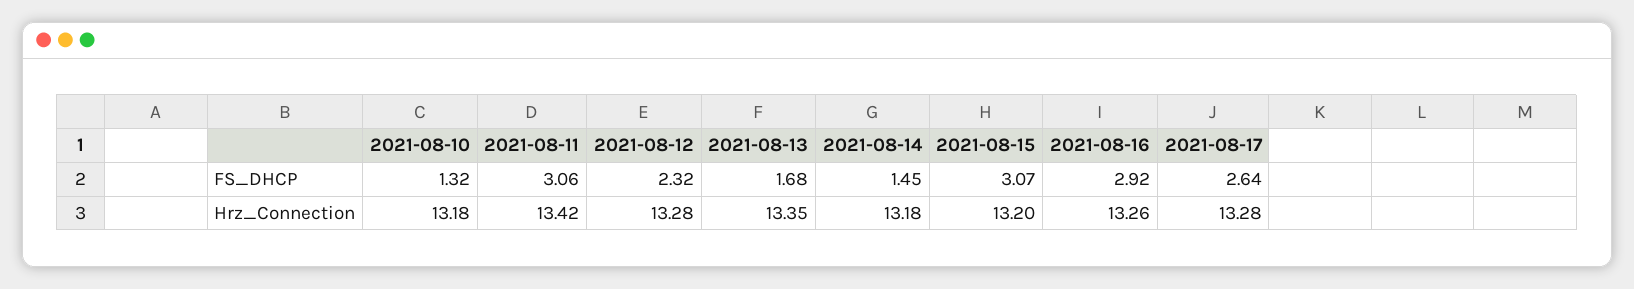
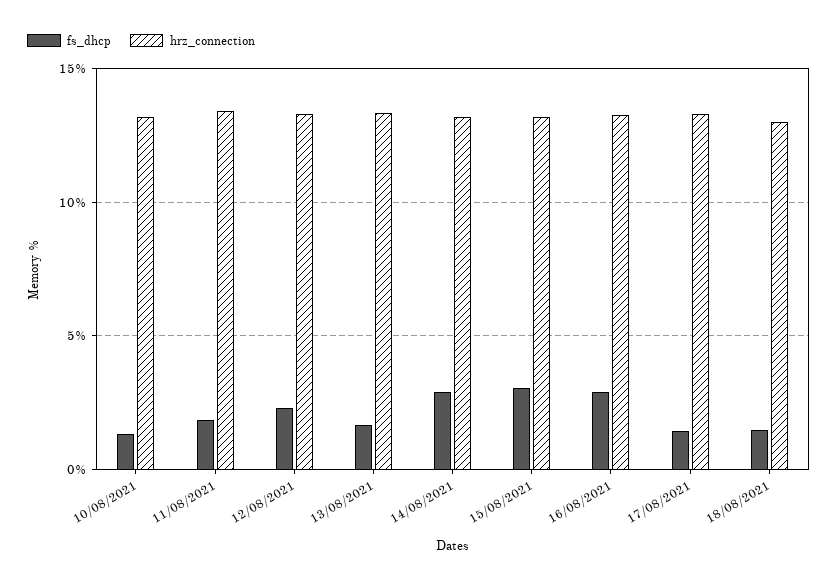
  {
    "FS_DHCP": {
      "2021-08-10": 1.32,
-     "2021-08-11": 3.06,
+     "2021-08-11": 2,
      "2021-08-12": 2.32,
      "2021-08-13": 1.68,
-     "2021-08-14": 1.45,
+     "2021-08-14": 3,
      "2021-08-15": 3.07,
      "2021-08-16": 2.92,
-     "2021-08-17": 2.64
+     "2021-08-17": 1.5,
+     "18/08/2021": 1.5
    },
    "Hrz_Connection": {
      "2021-08-10": 13.18,
      "2021-08-11": 13.42,
      "2021-08-12": 13.28,
      "2021-08-13": 13.35,
      "2021-08-14": 13.18,
      "2021-08-15": 13.2,
      "2021-08-16": 13.26,
-     "2021-08-17": 13.28
+     "2021-08-17": 13.28,
+     "18/08/2021": 13
    }
  }

